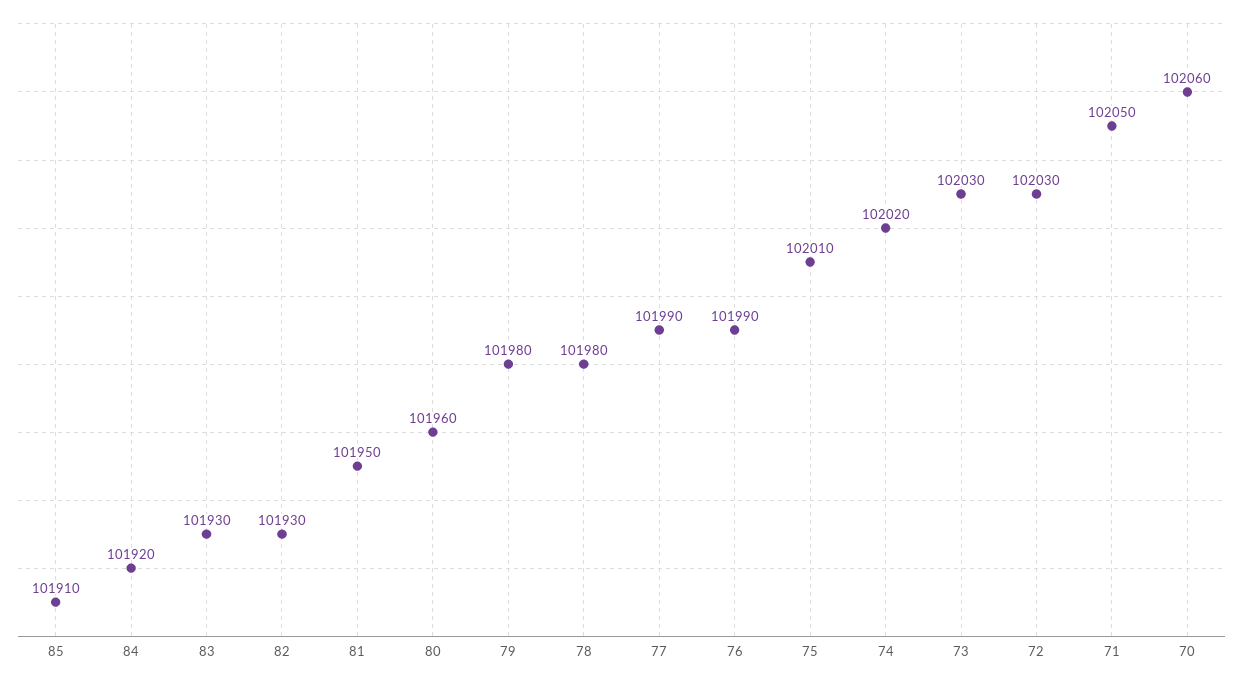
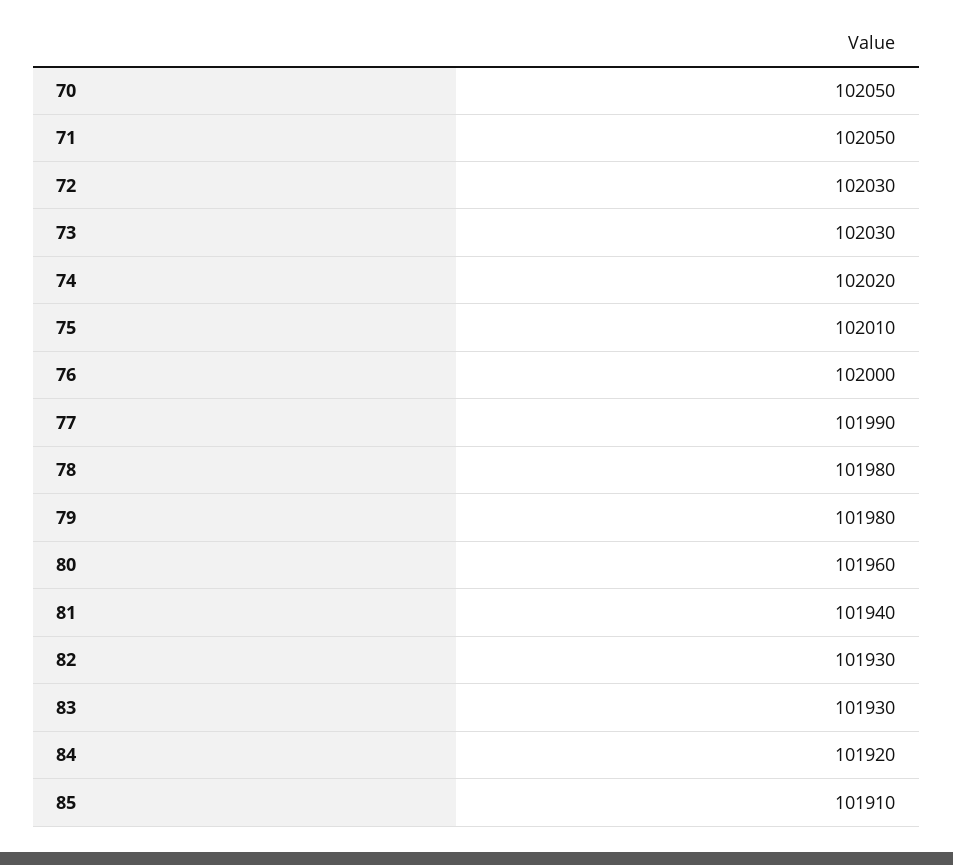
  {
    "85": 101910,
    "84": 101920,
    "83": 101930,
    "82": 101930,
-   "81": 101950,
+   "81": 101940,
    "80": 101960,
    "79": 101980,
    "78": 101980,
    "77": 101990,
-   "76": 101990,
+   "76": 102000,
    "75": 102010,
    "74": 102020,
    "73": 102030,
    "72": 102030,
    "71": 102050,
-   "70": 102060
+   "70": 102050
  }

